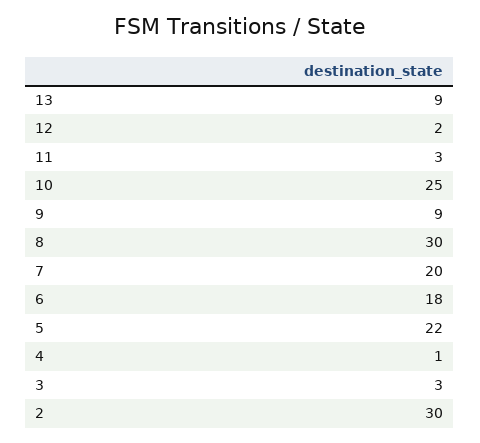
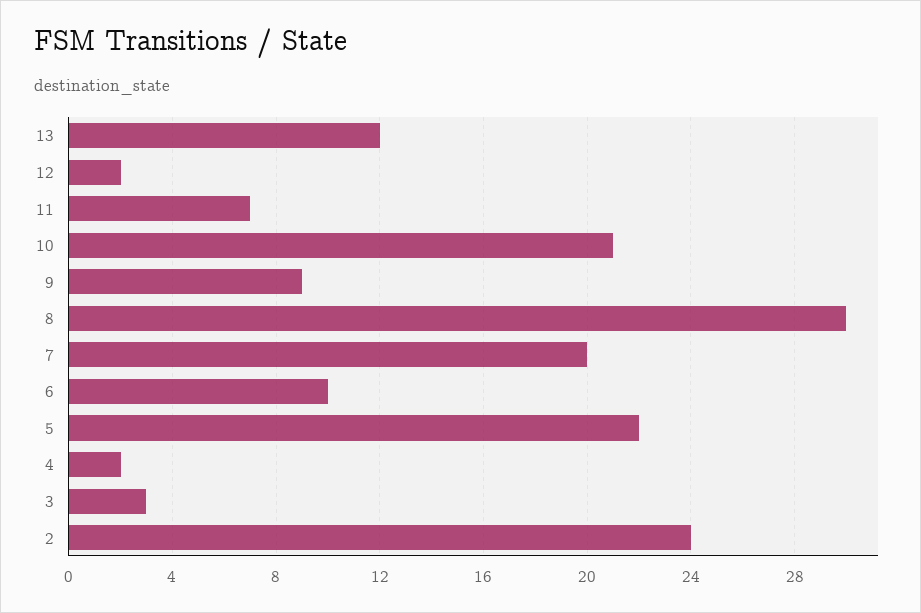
  {
-   "13": 9,
+   "13": 12,
    "12": 2,
-   "11": 3,
+   "11": 7,
-   "10": 25,
+   "10": 21,
    "9": 9,
    "8": 30,
    "7": 20,
-   "6": 18,
+   "6": 10,
    "5": 22,
-   "4": 1,
+   "4": 2,
    "3": 3,
-   "2": 30
+   "2": 24
  }

